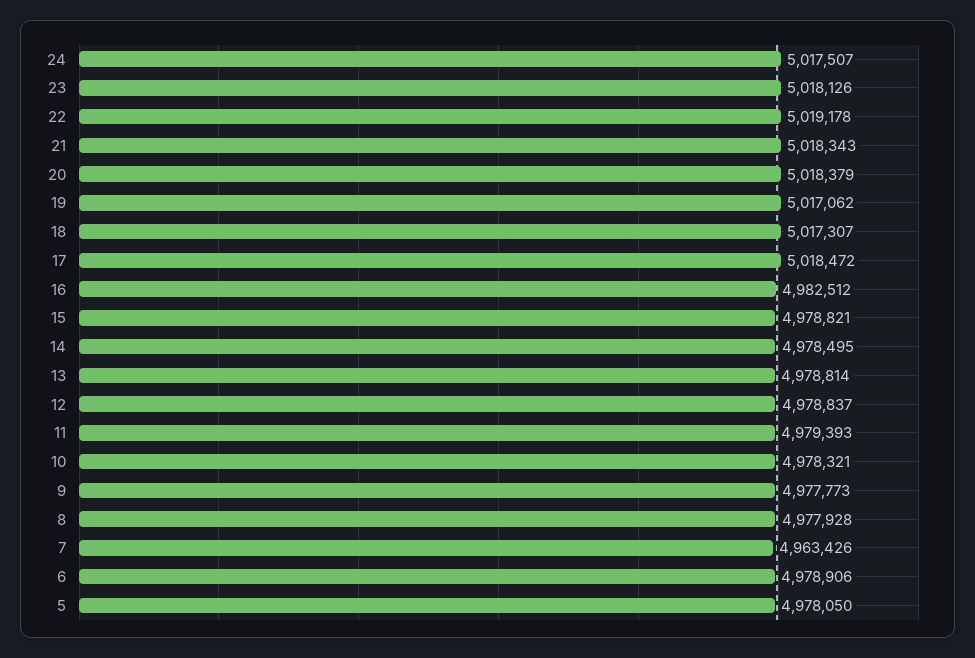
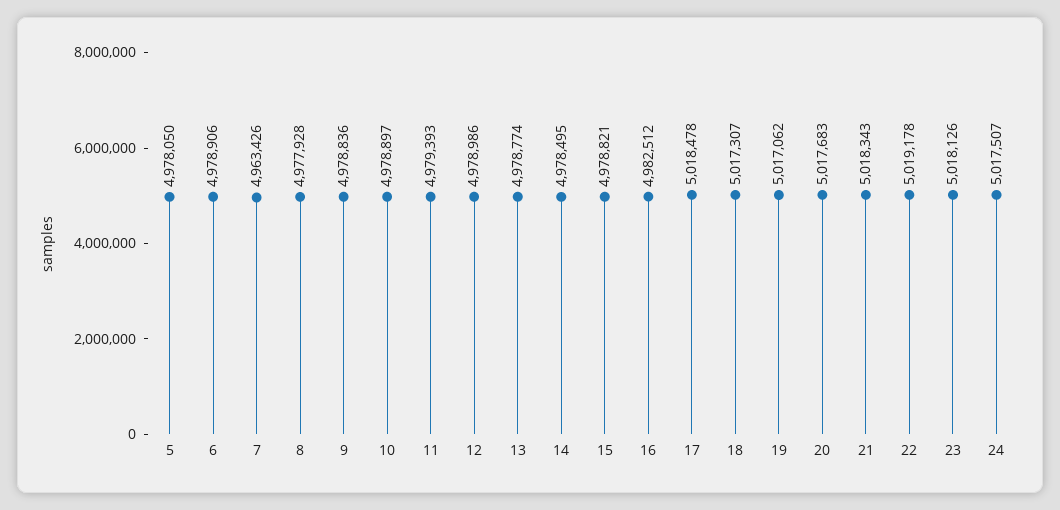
  {
    "24": 5017507,
    "23": 5018126,
    "22": 5019178,
    "21": 5018343,
-   "20": 5018379,
+   "20": 5017683,
    "19": 5017062,
    "18": 5017307,
-   "17": 5018472,
+   "17": 5018478,
    "16": 4982512,
    "15": 4978821,
    "14": 4978495,
-   "13": 4978814,
+   "13": 4978774,
-   "12": 4978837,
+   "12": 4978986,
    "11": 4979393,
-   "10": 4978321,
+   "10": 4978897,
-   "9": 4977773,
+   "9": 4978836,
    "8": 4977928,
    "7": 4963426,
    "6": 4978906,
    "5": 4978050
  }

